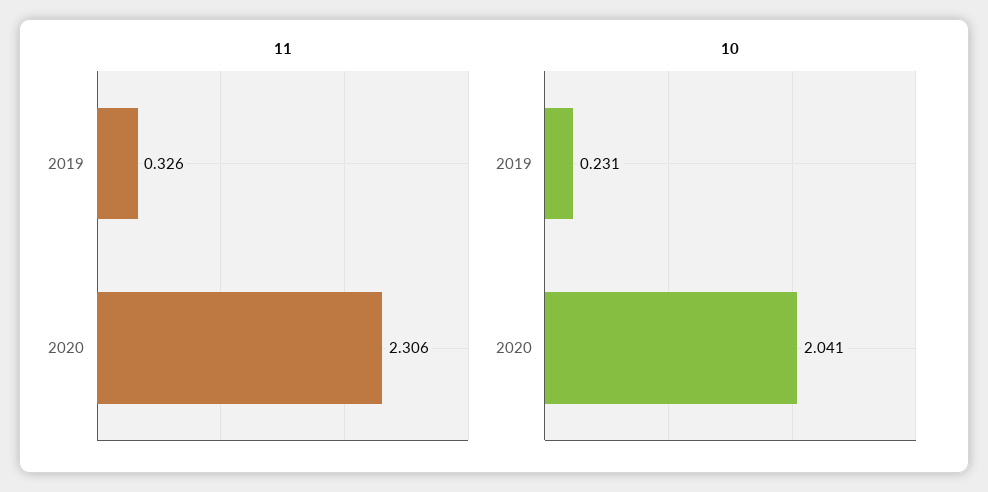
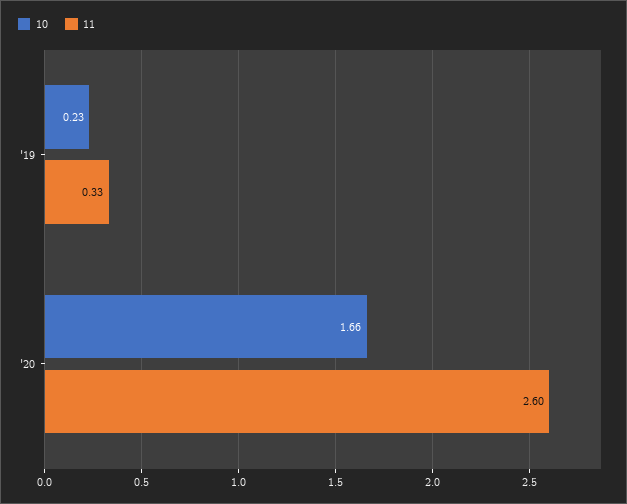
  {
    "11": {
      "2019": 0.326,
-     "2020": 2.306
+     "2020": 2.6
    },
    "10": {
      "2019": 0.231,
-     "2020": 2.041
+     "2020": 1.66
    }
  }

